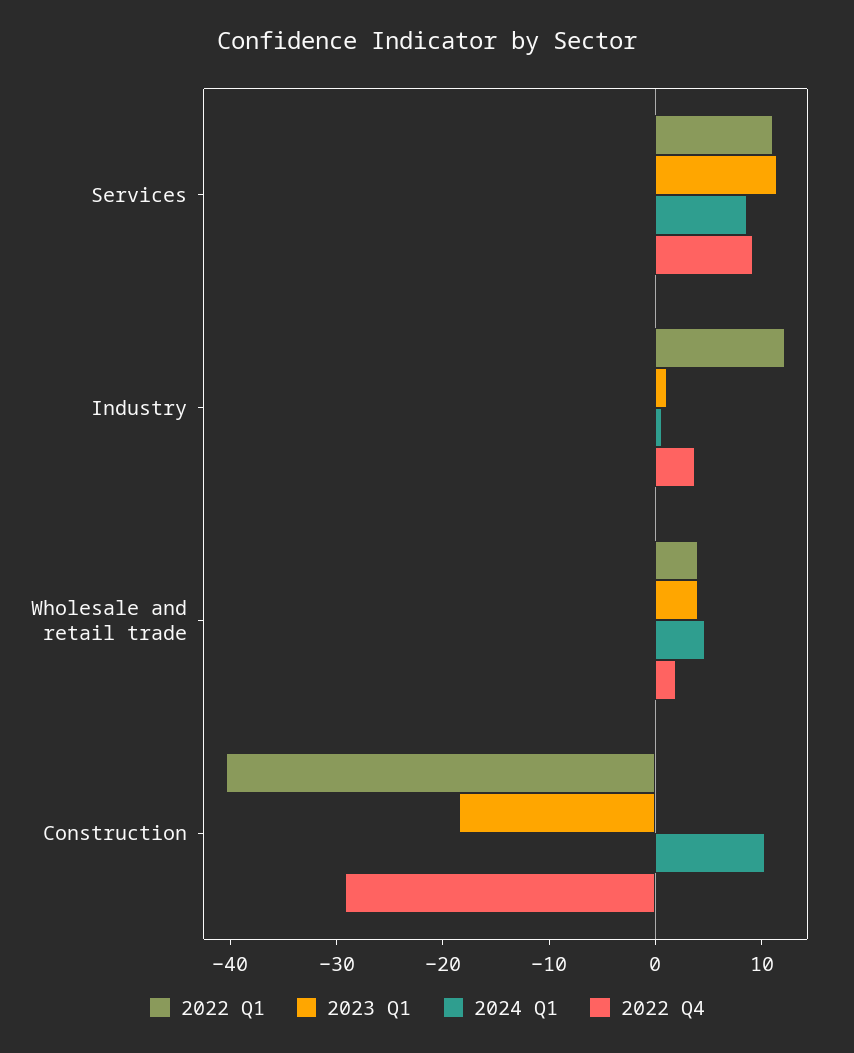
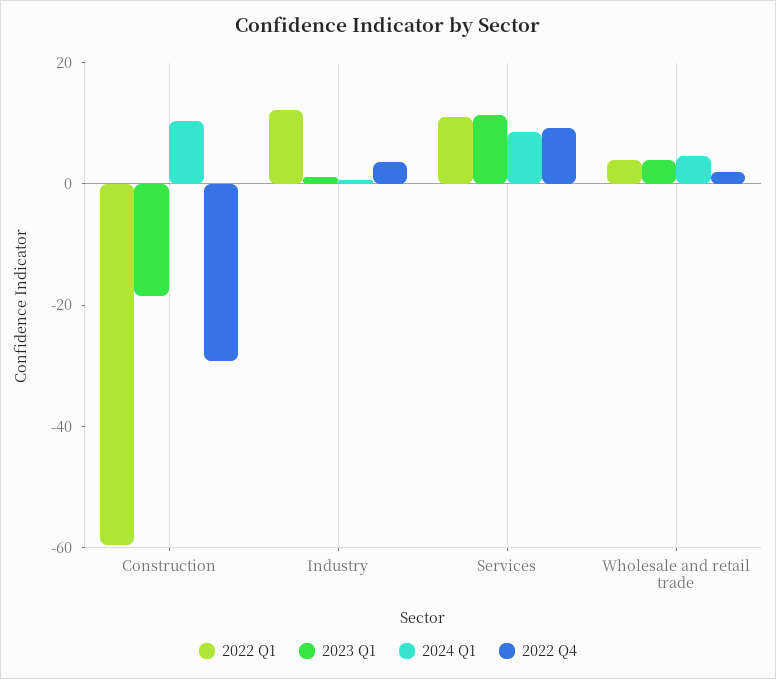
  {
    "2022 Q1": {
      "Services": 12,
      "Industry": 12,
      "Wholesale and retail trade": 4,
-     "Construction": -40
+     "Construction": -60
    },
    "2023 Q1": {
      "Services": 12,
      "Industry": 2,
      "Wholesale and retail trade": 4,
      "Construction": -18
    },
    "2024 Q1": {
      "Services": 8,
      "Industry": 0,
      "Wholesale and retail trade": 4,
      "Construction": 10
    },
    "2022 Q4": {
      "Services": 10,
      "Industry": 4,
      "Wholesale and retail trade": 2,
      "Construction": -30
    }
  }

